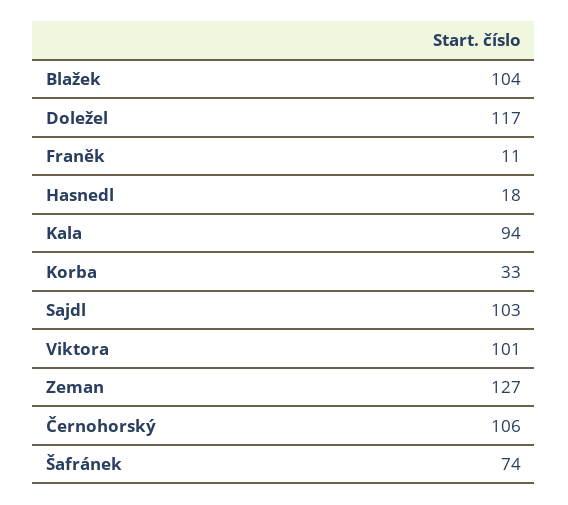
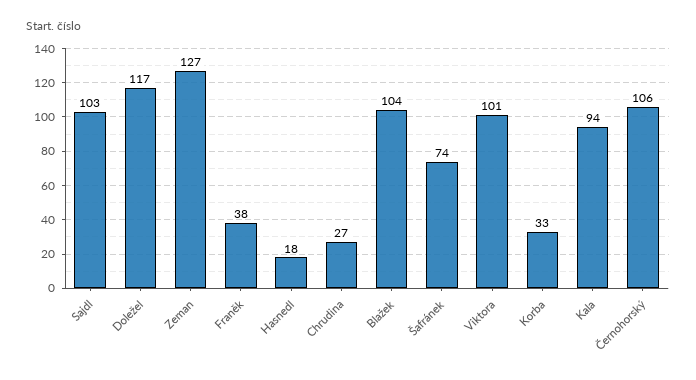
  {
    "Blažek": 104,
    "Doležel": 117,
-   "Franěk": 11,
+   "Franěk": 38,
    "Hasnedl": 18,
    "Kala": 94,
    "Korba": 33,
    "Sajdl": 103,
    "Viktora": 101,
    "Zeman": 127,
    "Černohorský": 106,
-   "Šafránek": 74
+   "Šafránek": 74,
+   "Chrudina": 27
  }

